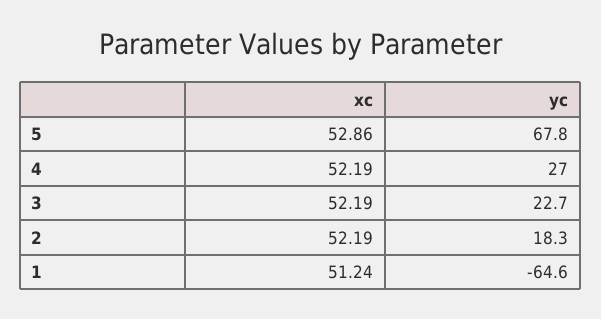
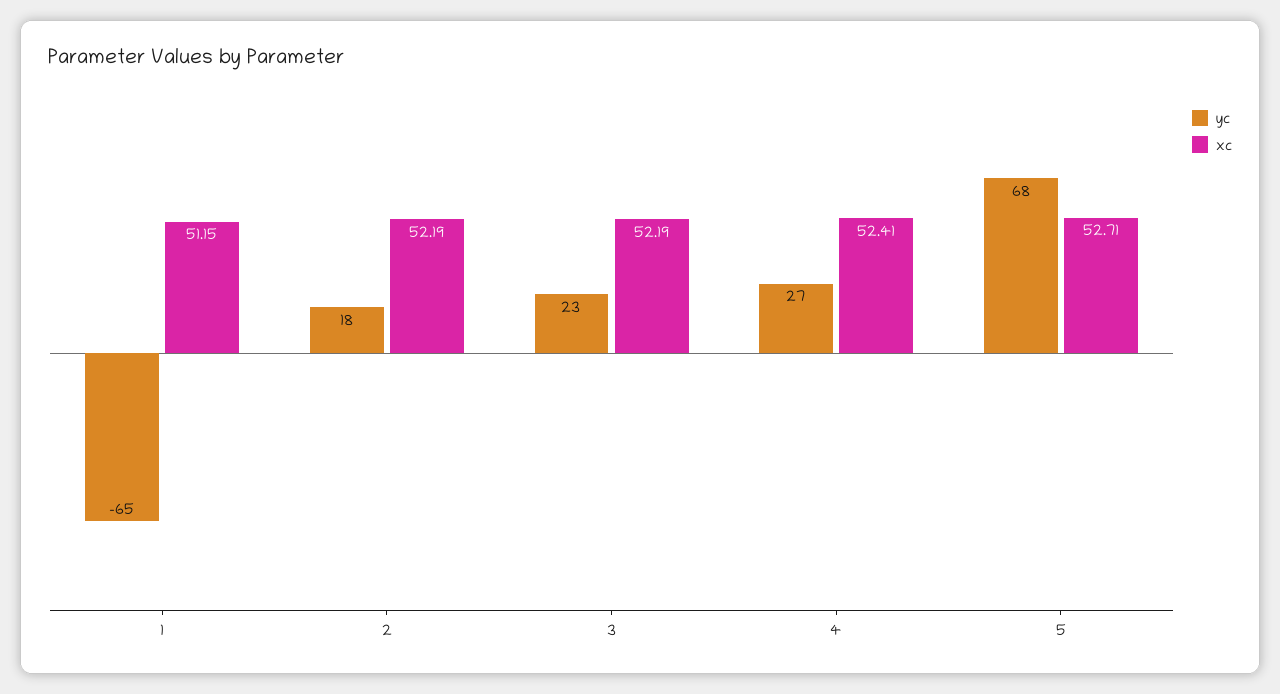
  {
    "xc": {
-     "5": 52.86,
+     "5": 52.71,
-     "4": 52.19,
+     "4": 52.41,
      "3": 52.19,
      "2": 52.19,
-     "1": 51.24
+     "1": 51.15
    },
    "yc": {
      "5": 67.8,
      "4": 27,
      "3": 22.7,
      "2": 18.3,
      "1": -64.6
    }
  }

